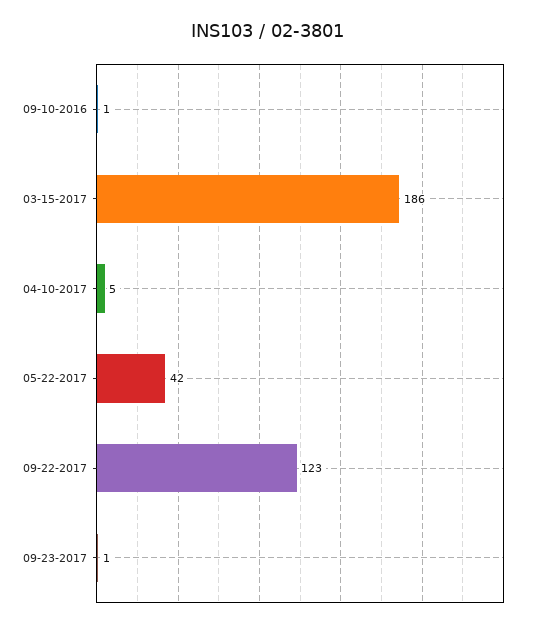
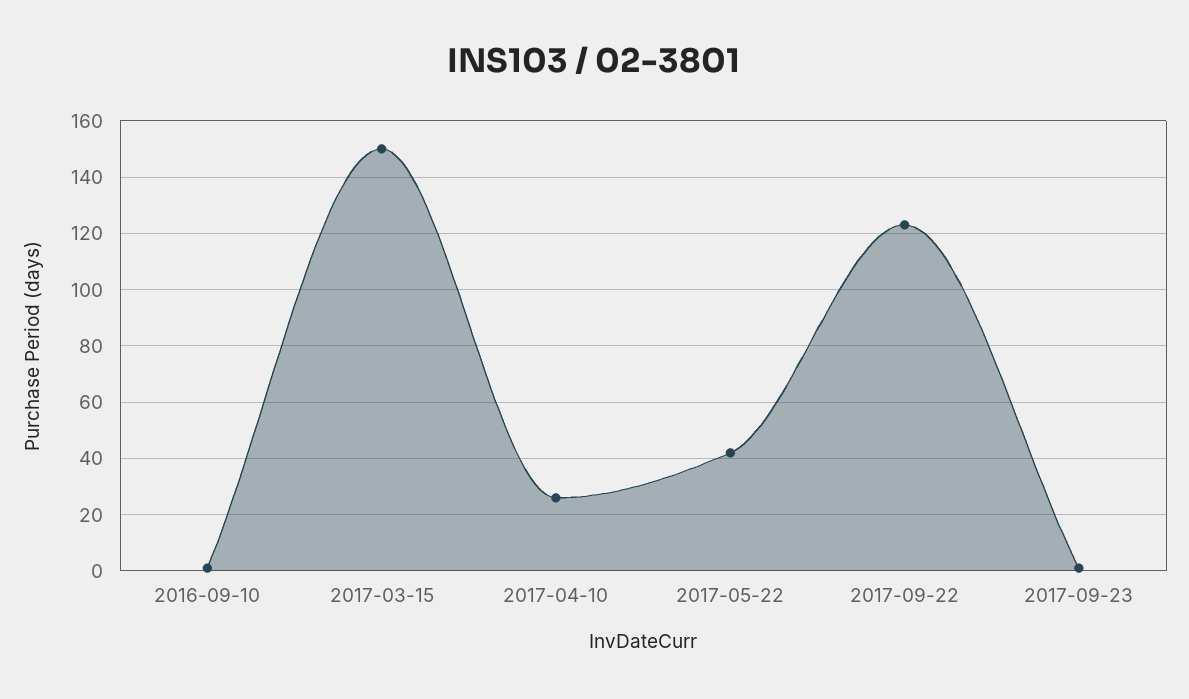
  {
    "09-10-2016": 1,
-   "03-15-2017": 186,
+   "03-15-2017": 150,
-   "04-10-2017": 5,
+   "04-10-2017": 25,
    "05-22-2017": 42,
    "09-22-2017": 123,
    "09-23-2017": 1
  }

